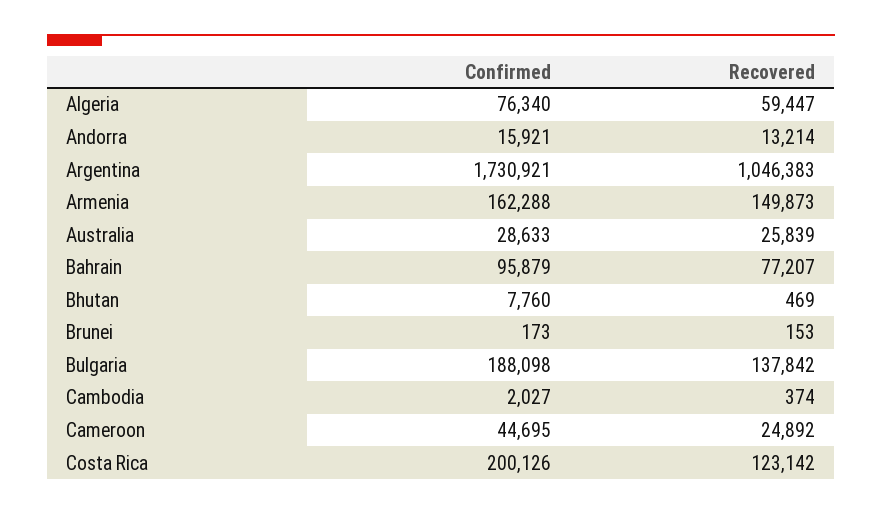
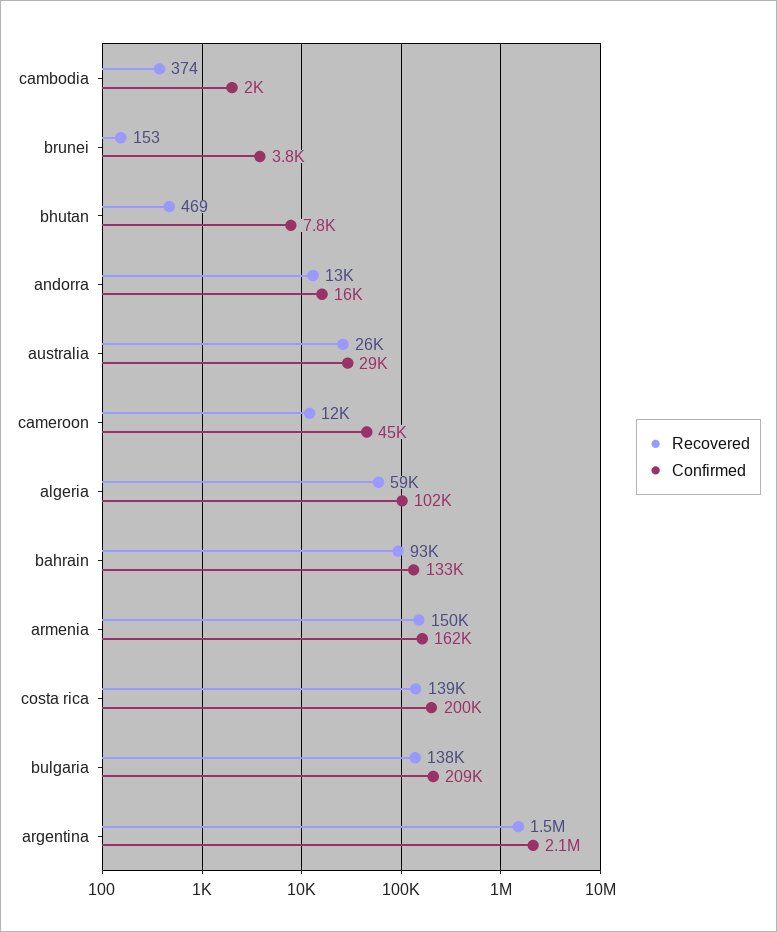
  {
    "Confirmed": {
-     "Algeria": 76340,
+     "Algeria": 102000,
      "Andorra": 15921,
-     "Argentina": 1730921,
+     "Argentina": 2100000,
      "Armenia": 162288,
      "Australia": 28633,
-     "Bahrain": 95879,
+     "Bahrain": 133000,
      "Bhutan": 7760,
-     "Brunei": 173,
+     "Brunei": 3800,
-     "Bulgaria": 188098,
+     "Bulgaria": 209000,
      "Cambodia": 2027,
      "Cameroon": 44695,
      "Costa Rica": 200126
    },
    "Recovered": {
      "Algeria": 59447,
      "Andorra": 13214,
-     "Argentina": 1046383,
+     "Argentina": 1500000,
      "Armenia": 149873,
      "Australia": 25839,
-     "Bahrain": 77207,
+     "Bahrain": 93000,
      "Bhutan": 469,
      "Brunei": 153,
      "Bulgaria": 137842,
      "Cambodia": 374,
-     "Cameroon": 24892,
+     "Cameroon": 12000,
-     "Costa Rica": 123142
+     "Costa Rica": 139000
    }
  }

